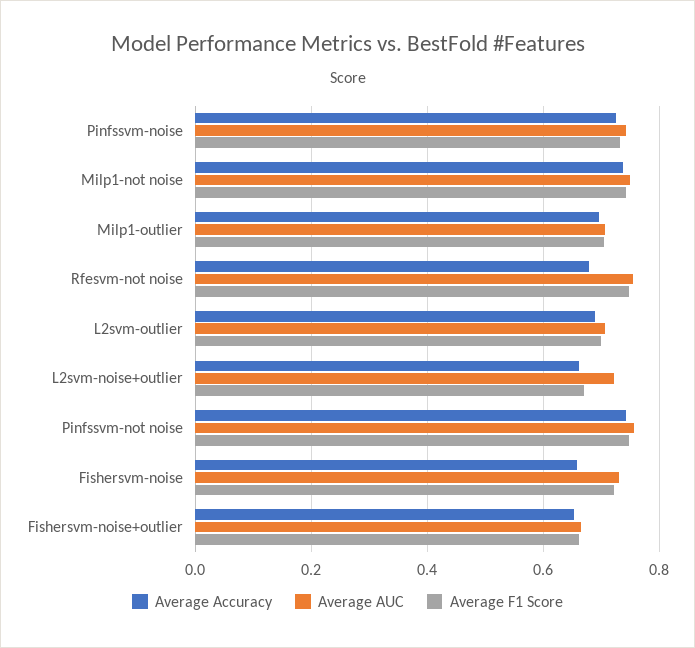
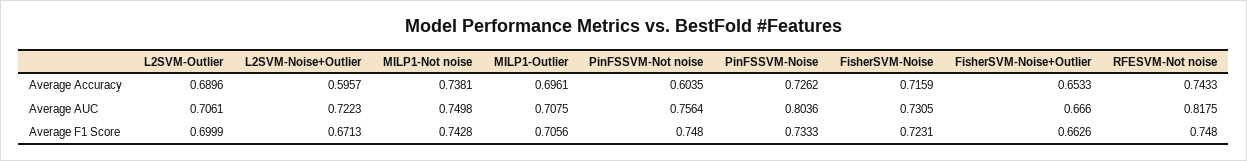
  {
    "Average Accuracy": {
      "Pinfssvm-noise": 0.7262,
      "Milp1-not noise": 0.7381,
      "Milp1-outlier": 0.6961,
-     "Rfesvm-not noise": 0.68,
+     "Rfesvm-not noise": 0.7433,
      "L2svm-outlier": 0.6896,
-     "L2svm-noise+outlier": 0.66,
+     "L2svm-noise+outlier": 0.5957,
-     "Pinfssvm-not noise": 0.74,
+     "Pinfssvm-not noise": 0.6035,
-     "Fishersvm-noise": 0.66,
+     "Fishersvm-noise": 0.7159,
      "Fishersvm-noise+outlier": 0.6533
    },
    "Average AUC": {
-     "Pinfssvm-noise": 0.74,
+     "Pinfssvm-noise": 0.8036,
      "Milp1-not noise": 0.7498,
      "Milp1-outlier": 0.7075,
-     "Rfesvm-not noise": 0.76,
+     "Rfesvm-not noise": 0.8175,
      "L2svm-outlier": 0.7061,
      "L2svm-noise+outlier": 0.7223,
      "Pinfssvm-not noise": 0.7564,
      "Fishersvm-noise": 0.7305,
      "Fishersvm-noise+outlier": 0.666
    },
    "Average F1 Score": {
      "Pinfssvm-noise": 0.7333,
      "Milp1-not noise": 0.7428,
      "Milp1-outlier": 0.7056,
      "Rfesvm-not noise": 0.748,
      "L2svm-outlier": 0.6999,
      "L2svm-noise+outlier": 0.6713,
      "Pinfssvm-not noise": 0.748,
      "Fishersvm-noise": 0.7231,
      "Fishersvm-noise+outlier": 0.6626
    }
  }

